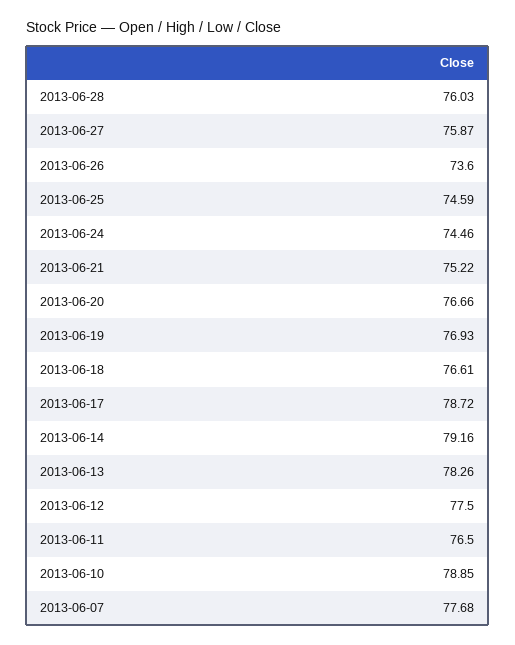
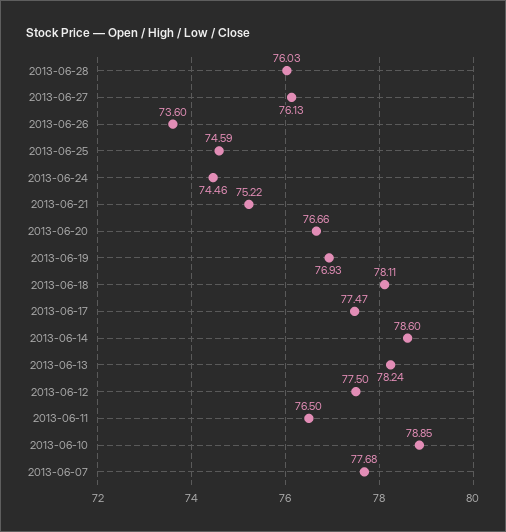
  {
    "2013-06-28": 76.03,
-   "2013-06-27": 75.87,
+   "2013-06-27": 76.13,
    "2013-06-26": 73.6,
    "2013-06-25": 74.59,
    "2013-06-24": 74.46,
    "2013-06-21": 75.22,
    "2013-06-20": 76.66,
    "2013-06-19": 76.93,
-   "2013-06-18": 76.61,
+   "2013-06-18": 78.11,
-   "2013-06-17": 78.72,
+   "2013-06-17": 77.47,
-   "2013-06-14": 79.16,
+   "2013-06-14": 78.6,
-   "2013-06-13": 78.26,
+   "2013-06-13": 78.24,
    "2013-06-12": 77.5,
    "2013-06-11": 76.5,
    "2013-06-10": 78.85,
    "2013-06-07": 77.68
  }

